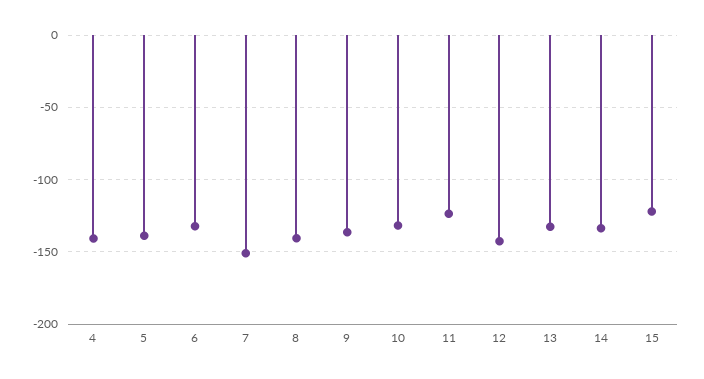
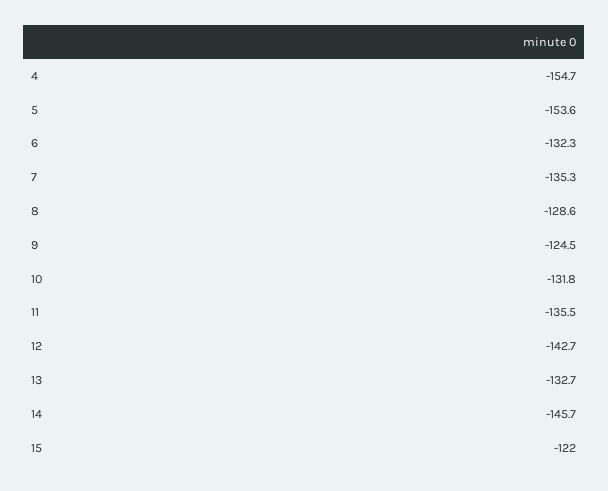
  {
-   "4": -140,
+   "4": -154.7,
-   "5": -140,
+   "5": -153.6,
    "6": -132.3,
-   "7": -150,
+   "7": -135.3,
-   "8": -140,
+   "8": -128.6,
-   "9": -135,
+   "9": -124.5,
    "10": -131.8,
-   "11": -125,
+   "11": -135.5,
    "12": -142.7,
    "13": -132.7,
-   "14": -135,
+   "14": -145.7,
    "15": -122
  }

